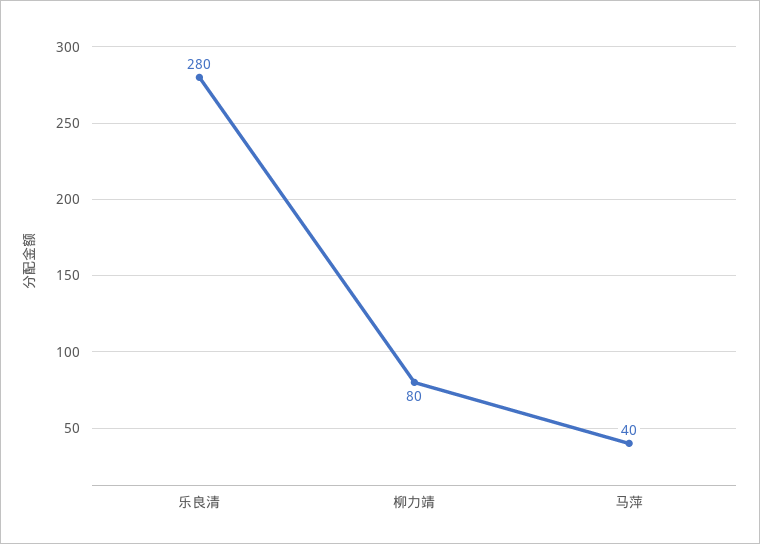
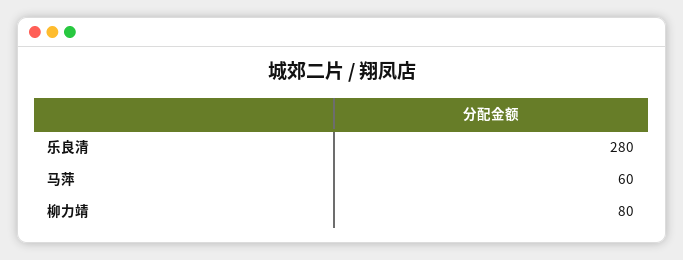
  {
    "乐良清": 280,
    "柳力靖": 80,
-   "马萍": 40
+   "马萍": 60
  }

